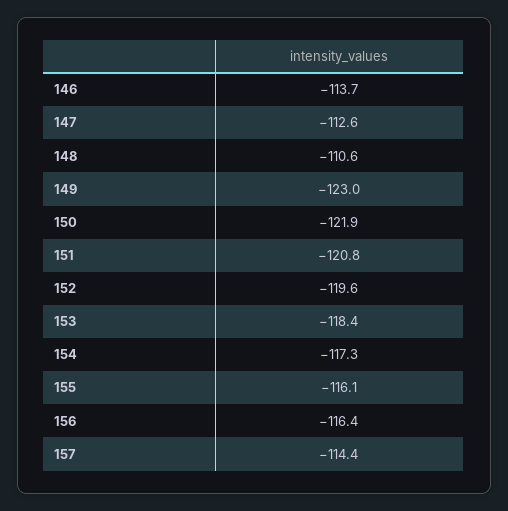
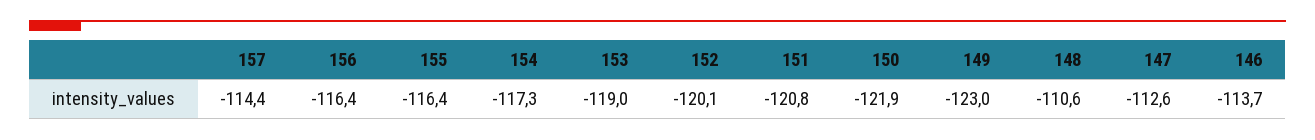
  {
    "146": -113.7,
    "147": -112.6,
    "148": -110.6,
    "149": -123,
    "150": -121.9,
    "151": -120.8,
-   "152": -119.6,
+   "152": -120.1,
-   "153": -118.4,
+   "153": -119,
    "154": -117.3,
-   "155": -116.1,
+   "155": -116.4,
    "156": -116.4,
    "157": -114.4
  }

